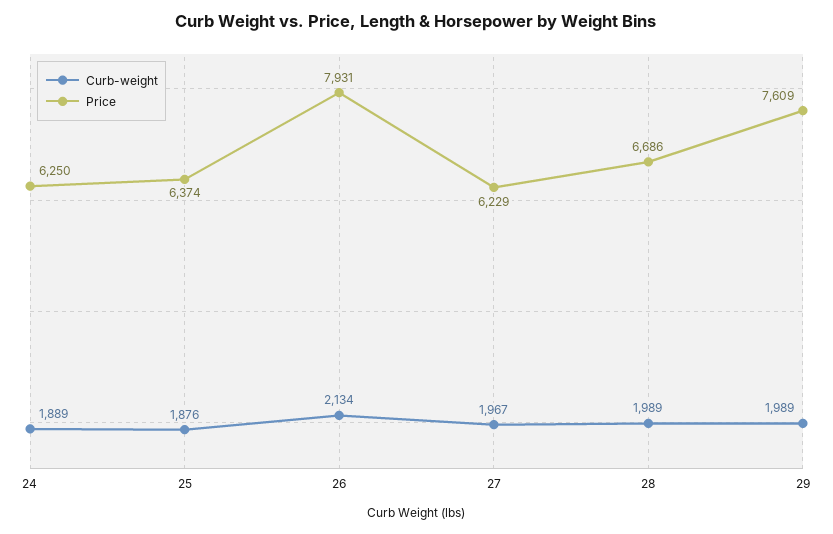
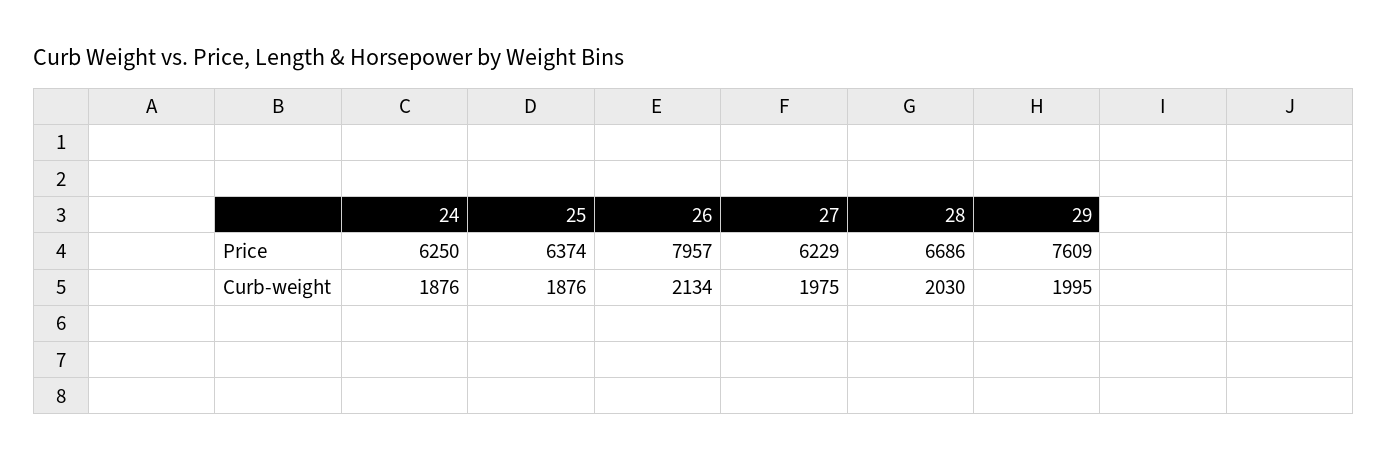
  {
    "Curb-weight": {
-     "24": 1889,
+     "24": 1876,
      "25": 1876,
      "26": 2134,
-     "27": 1967,
+     "27": 1975,
-     "28": 1989,
+     "28": 2030,
-     "29": 1989
+     "29": 1995
    },
    "Price": {
      "24": 6250,
      "25": 6374,
-     "26": 7931,
+     "26": 7957,
      "27": 6229,
      "28": 6686,
      "29": 7609
    }
  }

